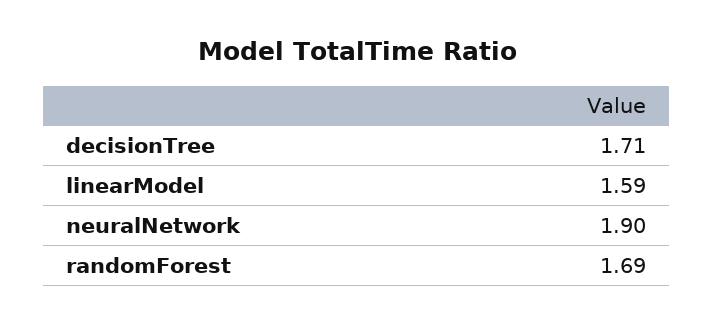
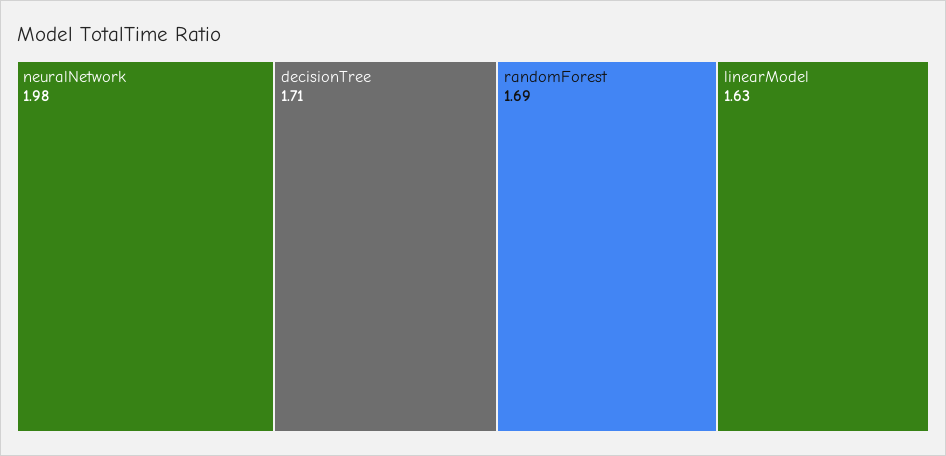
  {
    "decisionTree": 1.71,
-   "linearModel": 1.59,
+   "linearModel": 1.63,
-   "neuralNetwork": 1.9,
+   "neuralNetwork": 1.98,
    "randomForest": 1.69
  }

